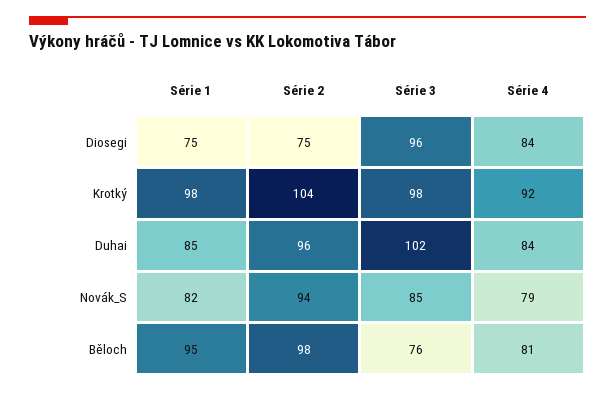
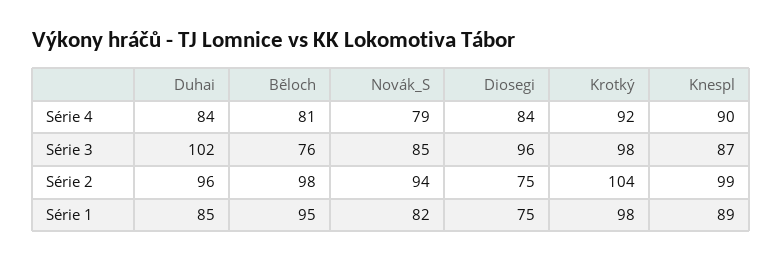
  {
    "Série 1": {
      "Diosegi": 75,
      "Krotký": 98,
      "Duhai": 85,
      "Novák_S": 82,
-     "Běloch": 95
+     "Běloch": 95,
+     "Knespl": 89
    },
    "Série 2": {
      "Diosegi": 75,
      "Krotký": 104,
      "Duhai": 96,
      "Novák_S": 94,
-     "Běloch": 98
+     "Běloch": 98,
+     "Knespl": 99
    },
    "Série 3": {
      "Diosegi": 96,
      "Krotký": 98,
      "Duhai": 102,
      "Novák_S": 85,
-     "Běloch": 76
+     "Běloch": 76,
+     "Knespl": 87
    },
    "Série 4": {
      "Diosegi": 84,
      "Krotký": 92,
      "Duhai": 84,
      "Novák_S": 79,
-     "Běloch": 81
+     "Běloch": 81,
+     "Knespl": 90
    }
  }

